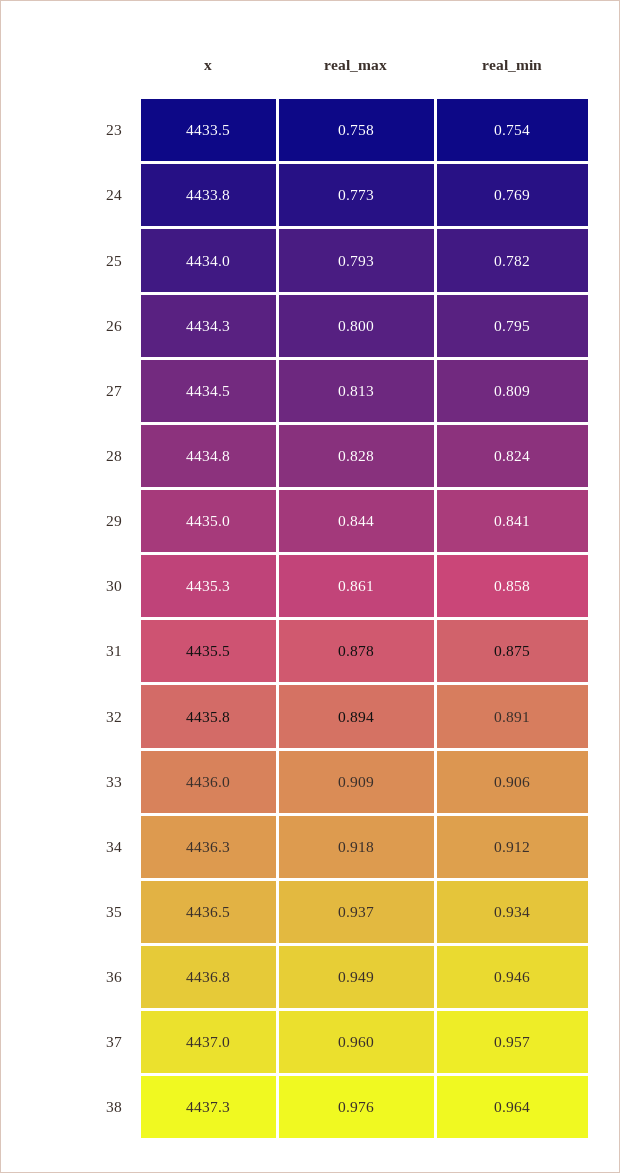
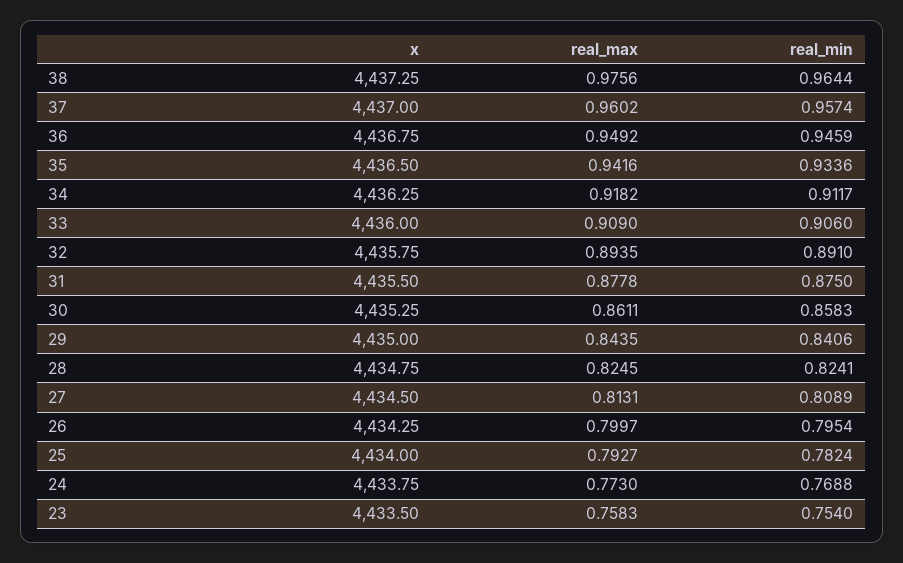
  {
    "x": {
      "23": 4433.5,
      "24": 4433.75,
      "25": 4434,
      "26": 4434.25,
      "27": 4434.5,
      "28": 4434.75,
      "29": 4435,
      "30": 4435.25,
      "31": 4435.5,
      "32": 4435.75,
      "33": 4436,
      "34": 4436.25,
      "35": 4436.5,
      "36": 4436.75,
      "37": 4437,
      "38": 4437.25
    },
    "real_max": {
      "23": 0.7583,
      "24": 0.773,
      "25": 0.7927,
      "26": 0.7997,
      "27": 0.8131,
-     "28": 0.828,
+     "28": 0.8245,
      "29": 0.8435,
      "30": 0.8611,
      "31": 0.8778,
      "32": 0.8935,
      "33": 0.909,
      "34": 0.9182,
-     "35": 0.937,
+     "35": 0.9416,
      "36": 0.9492,
      "37": 0.9602,
      "38": 0.9756
    },
    "real_min": {
      "23": 0.754,
      "24": 0.7688,
      "25": 0.7824,
      "26": 0.7954,
      "27": 0.8089,
      "28": 0.8241,
      "29": 0.8406,
      "30": 0.8583,
      "31": 0.875,
      "32": 0.891,
      "33": 0.906,
      "34": 0.9117,
      "35": 0.9336,
      "36": 0.9459,
      "37": 0.9574,
      "38": 0.9644
    }
  }

